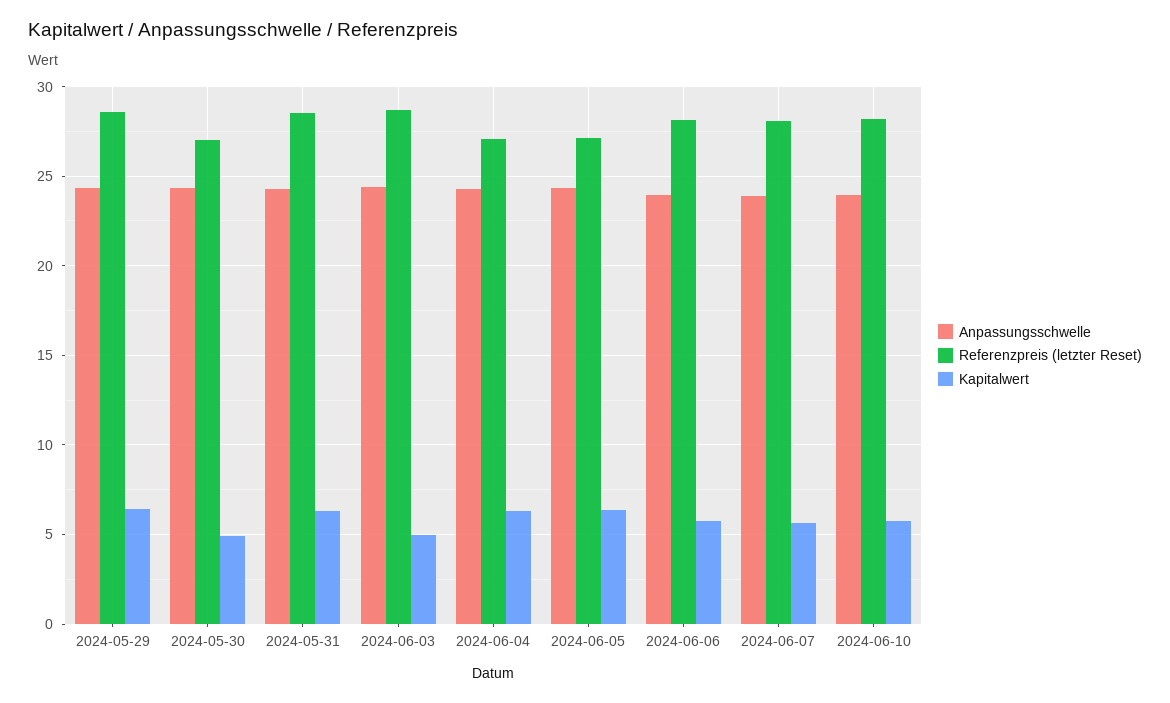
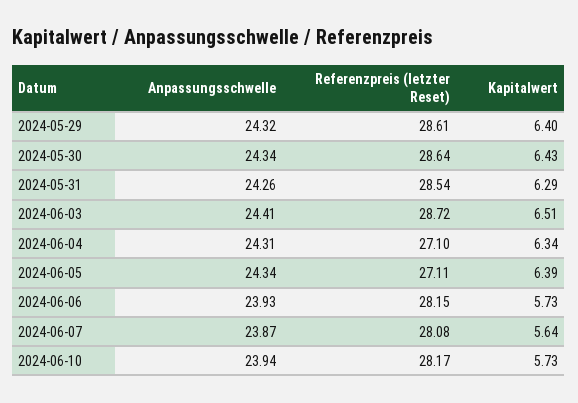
  {
    "Anpassungsschwelle": {
      "2024-05-29": 24.32,
      "2024-05-30": 24.34,
      "2024-05-31": 24.26,
      "2024-06-03": 24.41,
      "2024-06-04": 24.31,
      "2024-06-05": 24.34,
      "2024-06-06": 23.93,
      "2024-06-07": 23.87,
      "2024-06-10": 23.94
    },
    "Referenzpreis (letzter Reset)": {
      "2024-05-29": 28.61,
-     "2024-05-30": 27,
+     "2024-05-30": 28.64,
      "2024-05-31": 28.54,
      "2024-06-03": 28.72,
      "2024-06-04": 27.1,
      "2024-06-05": 27.11,
      "2024-06-06": 28.15,
      "2024-06-07": 28.08,
      "2024-06-10": 28.17
    },
    "Kapitalwert": {
      "2024-05-29": 6.4,
-     "2024-05-30": 5,
+     "2024-05-30": 6.43,
      "2024-05-31": 6.29,
-     "2024-06-03": 5,
+     "2024-06-03": 6.51,
      "2024-06-04": 6.34,
      "2024-06-05": 6.39,
      "2024-06-06": 5.73,
      "2024-06-07": 5.64,
      "2024-06-10": 5.73
    }
  }

